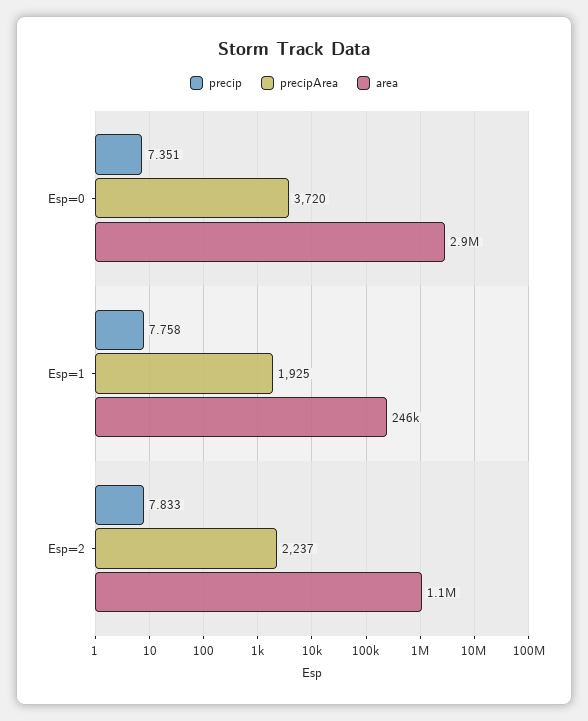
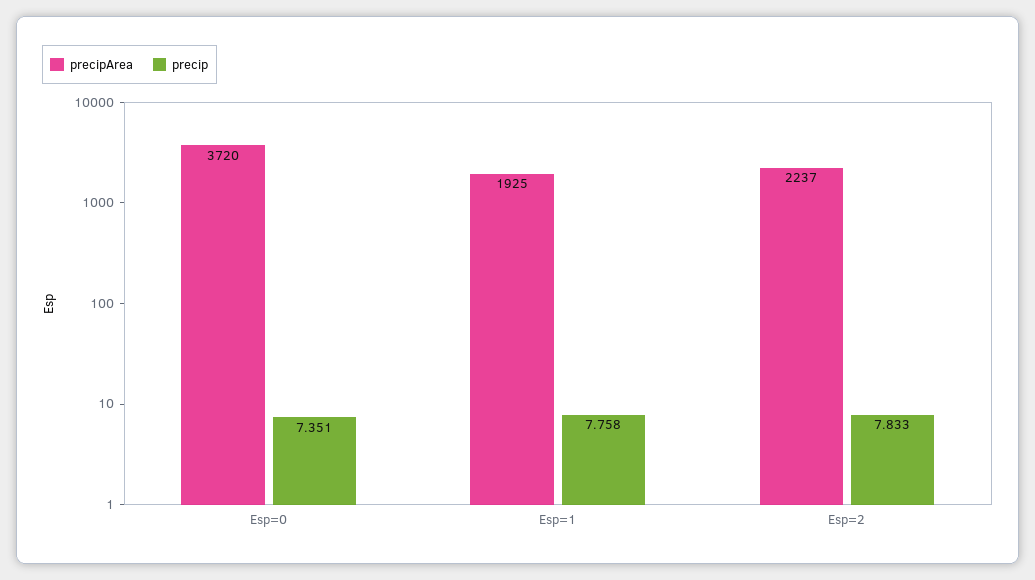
  {
    "precip": {
      "Esp=0": 7.351,
      "Esp=1": 7.758,
      "Esp=2": 7.833
    },
    "precipArea": {
      "Esp=0": 3720,
      "Esp=1": 1925,
      "Esp=2": 2237
-   },
+   }
-   "area": {
-     "Esp=0": 2900000,
-     "Esp=1": 246000,
-     "Esp=2": 1100000
-   }
  }

